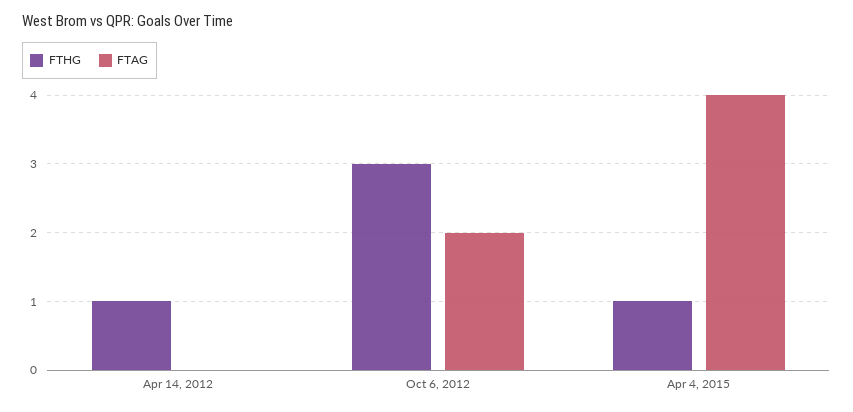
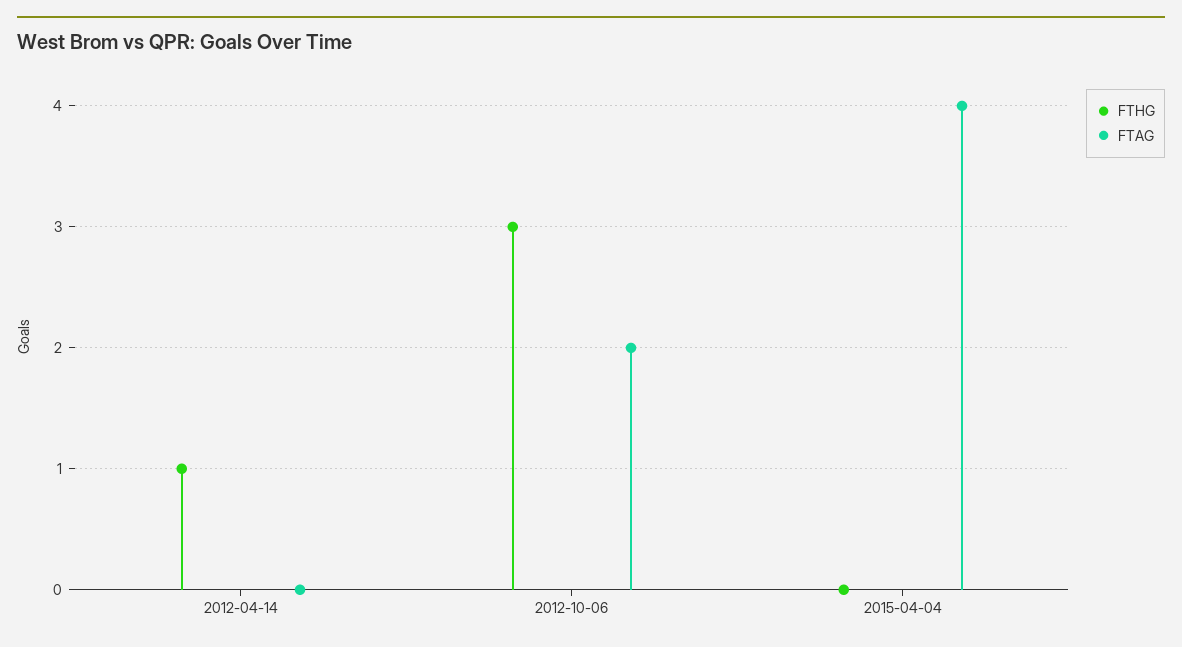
  {
    "FTHG": {
      "Apr 14, 2012": 1,
      "Oct 6, 2012": 3,
-     "Apr 4, 2015": 1
+     "Apr 4, 2015": 0
    },
    "FTAG": {
      "Apr 14, 2012": 0,
      "Oct 6, 2012": 2,
      "Apr 4, 2015": 4
    }
  }

